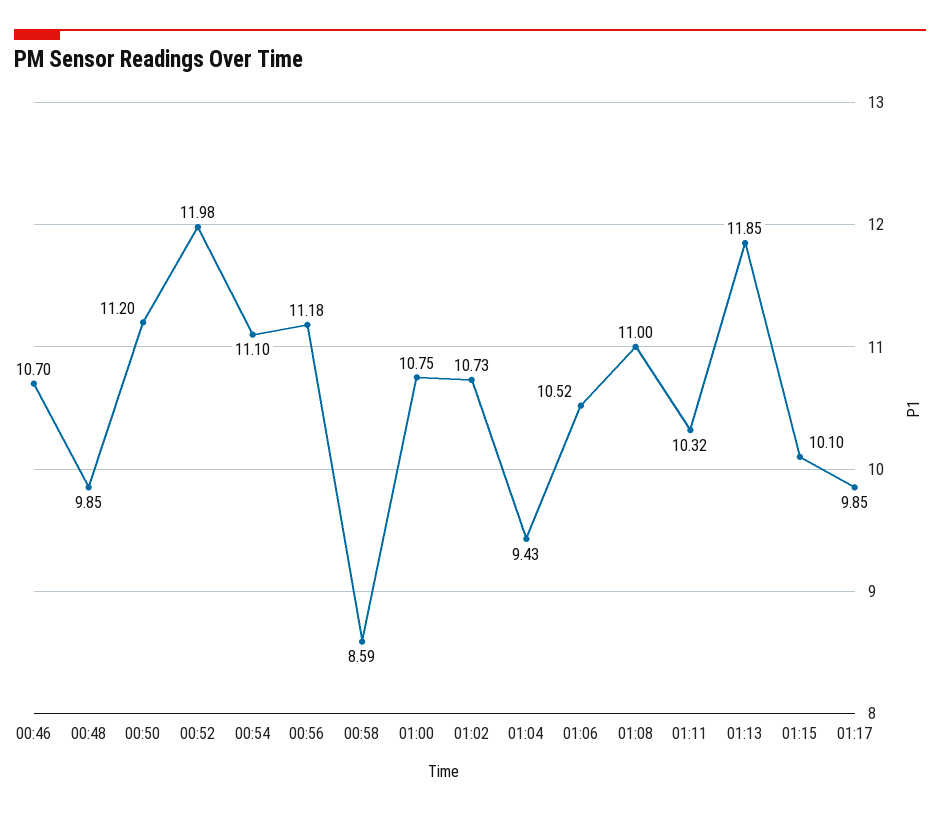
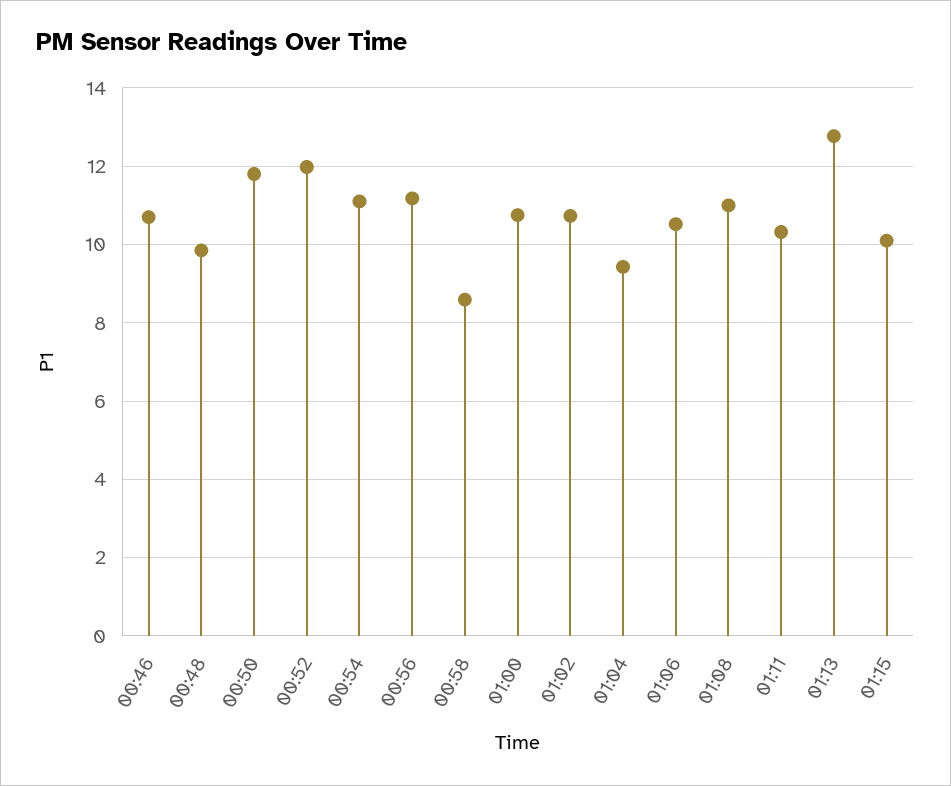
  {
    "00:46": 10.7,
    "00:48": 9.85,
-   "00:50": 11.2,
+   "00:50": 11.8,
    "00:52": 11.98,
    "00:54": 11.1,
    "00:56": 11.18,
    "00:58": 8.59,
    "01:00": 10.75,
    "01:02": 10.73,
    "01:04": 9.43,
    "01:06": 10.52,
    "01:08": 11,
    "01:11": 10.32,
-   "01:13": 11.85,
+   "01:13": 12.8,
-   "01:15": 10.1,
+   "01:15": 10.1
-   "01:17": 9.85
  }

